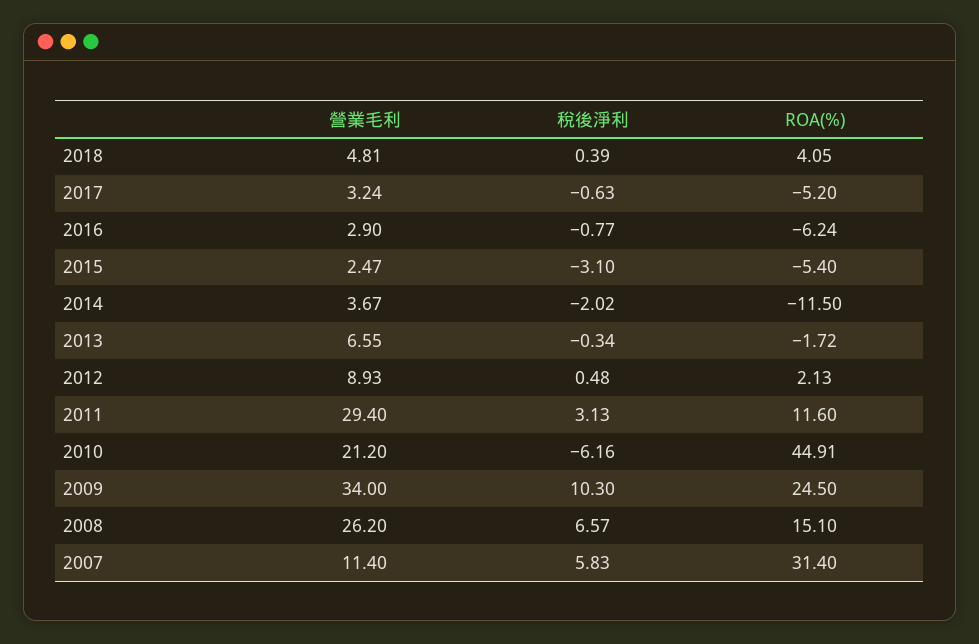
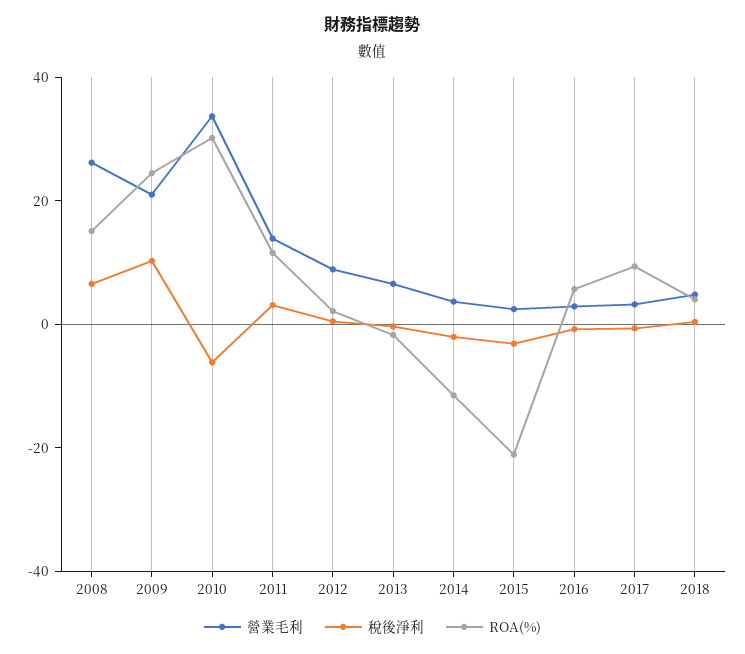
  {
    "營業毛利": {
      "2018": 4.81,
      "2017": 3.24,
      "2016": 2.9,
      "2015": 2.47,
      "2014": 3.67,
      "2013": 6.55,
      "2012": 8.93,
-     "2011": 29.4,
+     "2011": 15,
-     "2010": 21.2,
+     "2010": 35,
-     "2009": 34,
+     "2009": 20,
-     "2008": 26.2,
+     "2008": 26.2
-     "2007": 11.4
    },
    "稅後淨利": {
      "2018": 0.39,
      "2017": -0.63,
      "2016": -0.77,
      "2015": -3.1,
      "2014": -2.02,
      "2013": -0.34,
      "2012": 0.48,
      "2011": 3.13,
      "2010": -6.16,
      "2009": 10.3,
-     "2008": 6.57,
+     "2008": 6.57
-     "2007": 5.83
    },
    "ROA(%)": {
      "2018": 4.05,
-     "2017": -5.2,
+     "2017": 10,
-     "2016": -6.24,
+     "2016": 5,
-     "2015": -5.4,
+     "2015": -20,
      "2014": -11.5,
      "2013": -1.72,
      "2012": 2.13,
      "2011": 11.6,
-     "2010": 44.91,
+     "2010": 30,
      "2009": 24.5,
-     "2008": 15.1,
+     "2008": 15.1
-     "2007": 31.4
    }
  }

